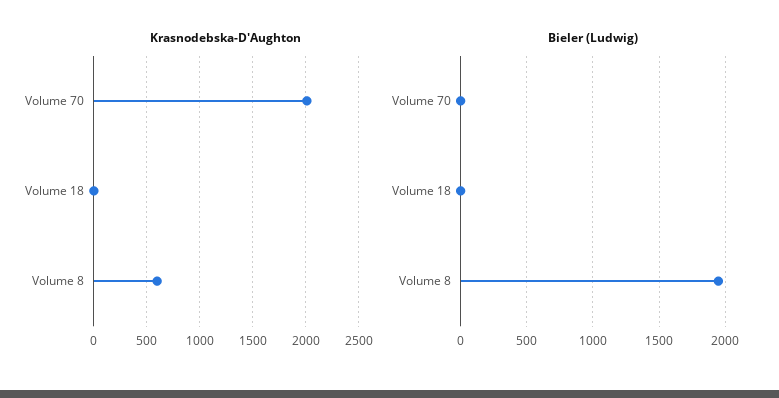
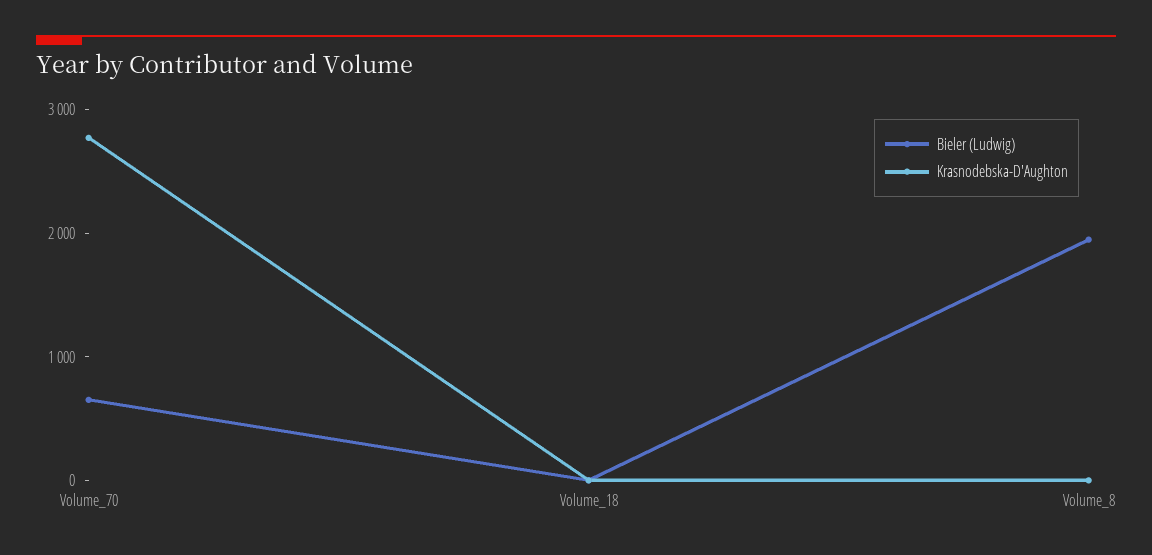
  {
    "Krasnodebska-D'Aughton": {
-     "Volume 70": 2000,
+     "Volume 70": 2800,
      "Volume 18": 0,
-     "Volume 8": 600
+     "Volume 8": 0
    },
    "Bieler (Ludwig)": {
-     "Volume 70": 0,
+     "Volume 70": 600,
      "Volume 18": 0,
      "Volume 8": 1950
    }
  }

